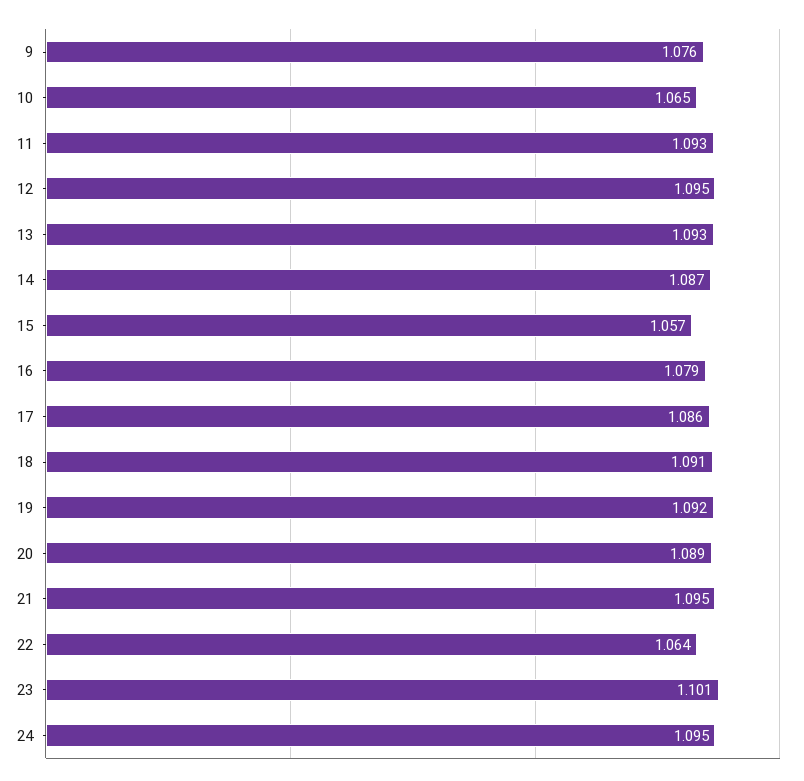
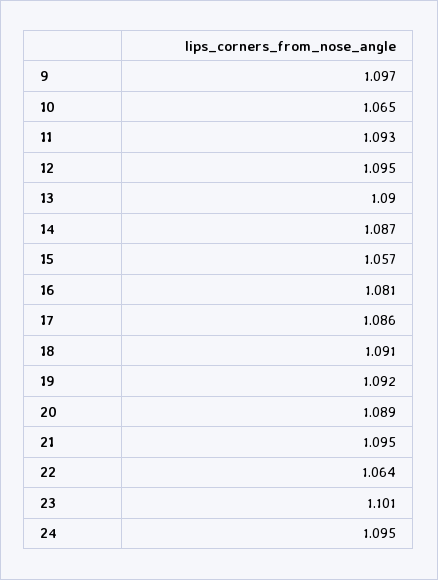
  {
-   "9": 1.076,
+   "9": 1.097,
    "10": 1.065,
    "11": 1.093,
    "12": 1.095,
-   "13": 1.093,
+   "13": 1.09,
    "14": 1.087,
    "15": 1.057,
-   "16": 1.079,
+   "16": 1.081,
    "17": 1.086,
    "18": 1.091,
    "19": 1.092,
    "20": 1.089,
    "21": 1.095,
    "22": 1.064,
    "23": 1.101,
    "24": 1.095
  }

